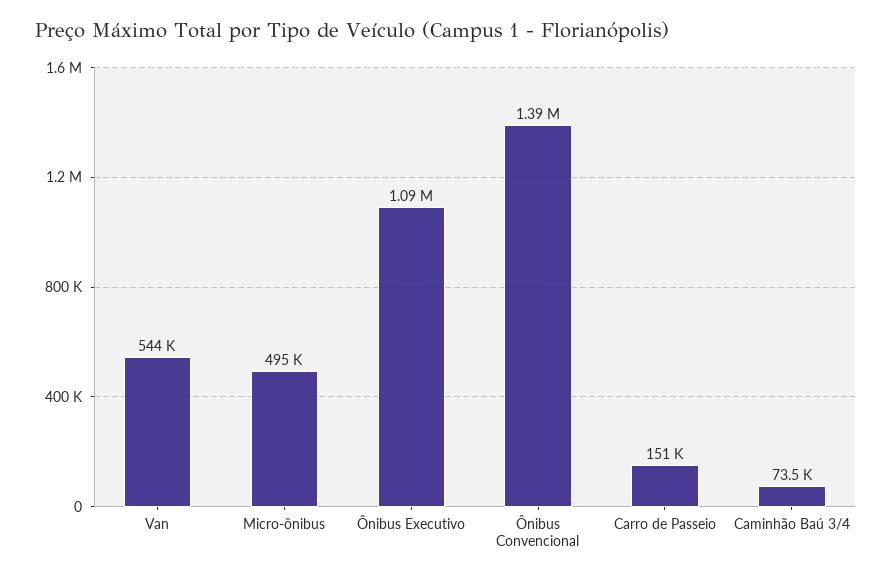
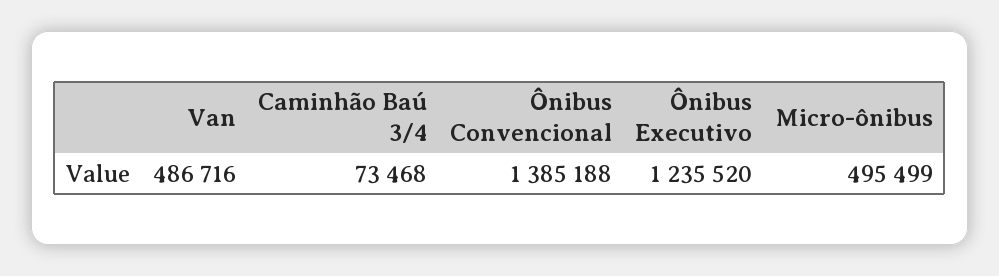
  {
-   "Van": 544000,
+   "Van": 486716,
    "Micro-ônibus": 495499,
-   "Ônibus Executivo": 1090000,
+   "Ônibus Executivo": 1235520,
    "Ônibus Convencional": 1385188,
-   "Carro de Passeio": 151000,
    "Caminhão Baú 3/4": 73468
  }

